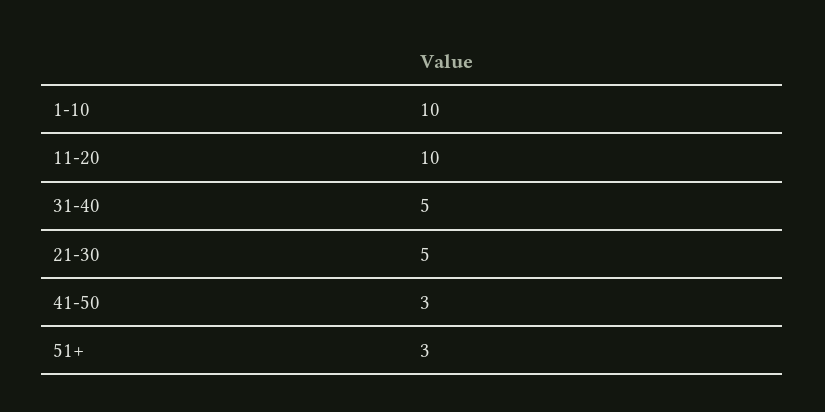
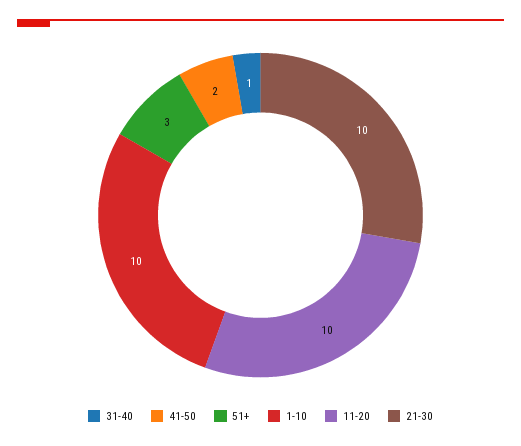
  {
    "1-10": 10,
    "11-20": 10,
-   "31-40": 5,
+   "31-40": 1,
-   "21-30": 5,
+   "21-30": 10,
-   "41-50": 3,
+   "41-50": 2,
    "51+": 3
  }

